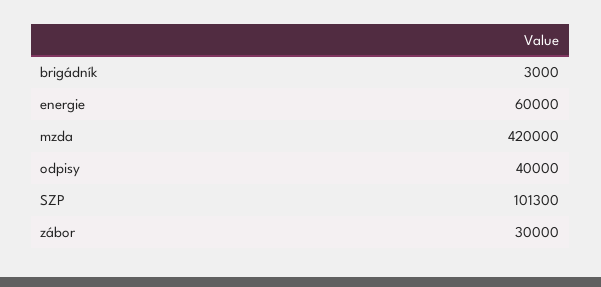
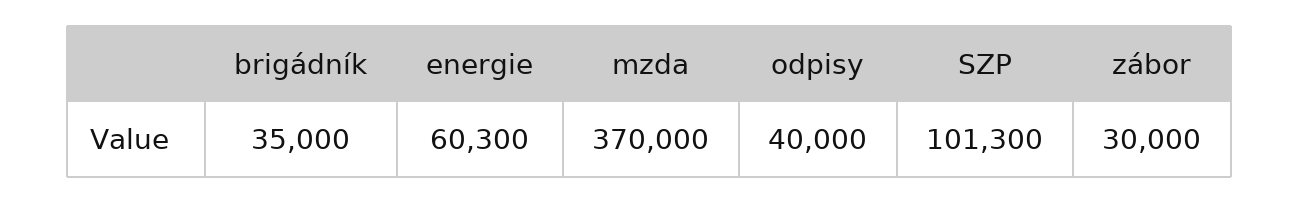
  {
-   "brigádník": 3000,
+   "brigádník": 35000,
-   "energie": 60000,
+   "energie": 60300,
-   "mzda": 420000,
+   "mzda": 370000,
    "odpisy": 40000,
    "SZP": 101300,
    "zábor": 30000
  }

